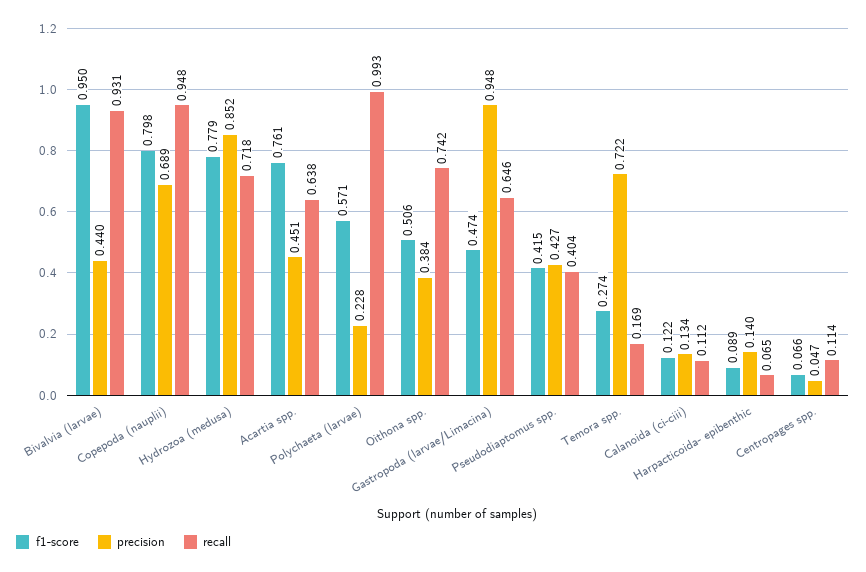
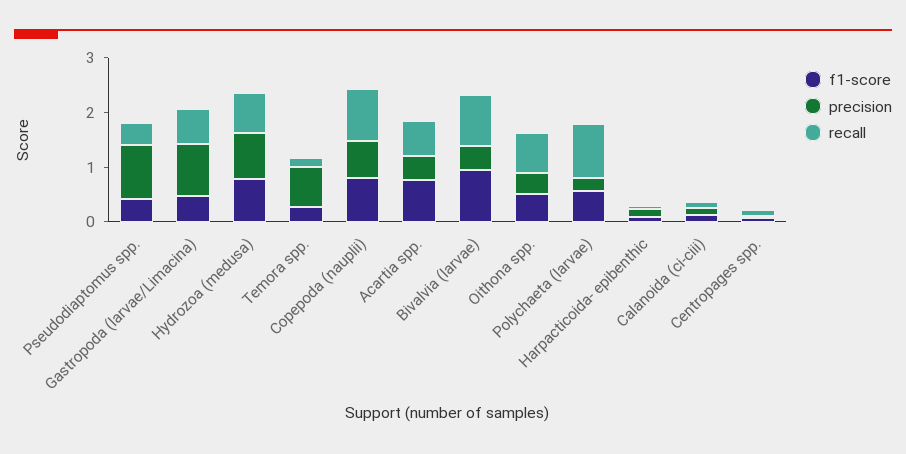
  {
    "f1-score": {
      "Bivalvia (larvae)": 0.95,
      "Copepoda (nauplii)": 0.798,
      "Hydrozoa (medusa)": 0.779,
      "Acartia spp.": 0.761,
      "Polychaeta (larvae)": 0.571,
      "Oithona spp.": 0.506,
      "Gastropoda (larvae/Limacina)": 0.474,
      "Pseudodiaptomus spp.": 0.415,
      "Temora spp.": 0.274,
      "Calanoida (ci-ciii)": 0.122,
      "Harpacticoida- epibenthic": 0.089,
      "Centropages spp.": 0.066
    },
    "precision": {
      "Bivalvia (larvae)": 0.44,
      "Copepoda (nauplii)": 0.689,
      "Hydrozoa (medusa)": 0.852,
      "Acartia spp.": 0.451,
      "Polychaeta (larvae)": 0.228,
      "Oithona spp.": 0.384,
      "Gastropoda (larvae/Limacina)": 0.948,
-     "Pseudodiaptomus spp.": 0.427,
+     "Pseudodiaptomus spp.": 1,
      "Temora spp.": 0.722,
      "Calanoida (ci-ciii)": 0.134,
      "Harpacticoida- epibenthic": 0.14,
      "Centropages spp.": 0.047
    },
    "recall": {
      "Bivalvia (larvae)": 0.931,
      "Copepoda (nauplii)": 0.948,
      "Hydrozoa (medusa)": 0.718,
      "Acartia spp.": 0.638,
      "Polychaeta (larvae)": 0.993,
      "Oithona spp.": 0.742,
      "Gastropoda (larvae/Limacina)": 0.646,
      "Pseudodiaptomus spp.": 0.404,
      "Temora spp.": 0.169,
      "Calanoida (ci-ciii)": 0.112,
      "Harpacticoida- epibenthic": 0.065,
      "Centropages spp.": 0.114
    }
  }

